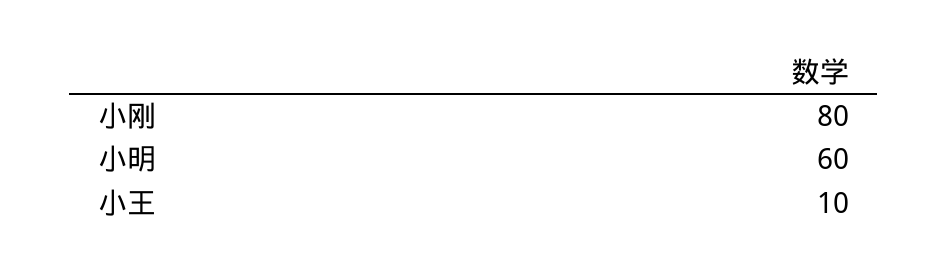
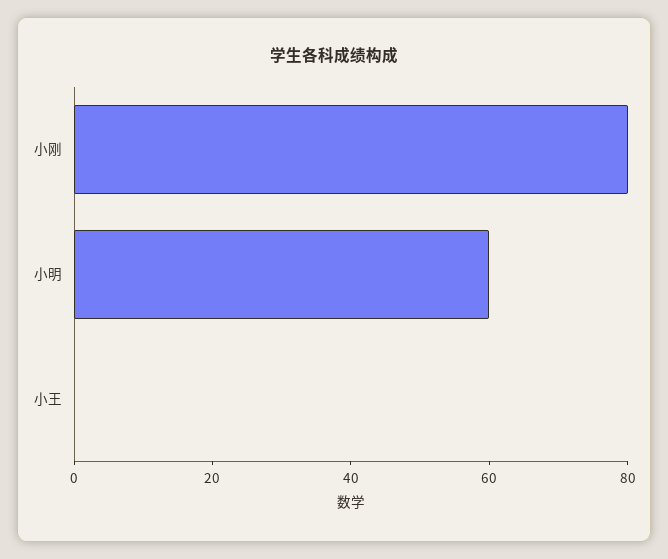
  {
    "小刚": 80,
    "小明": 60,
-   "小王": 10
+   "小王": 0
  }

